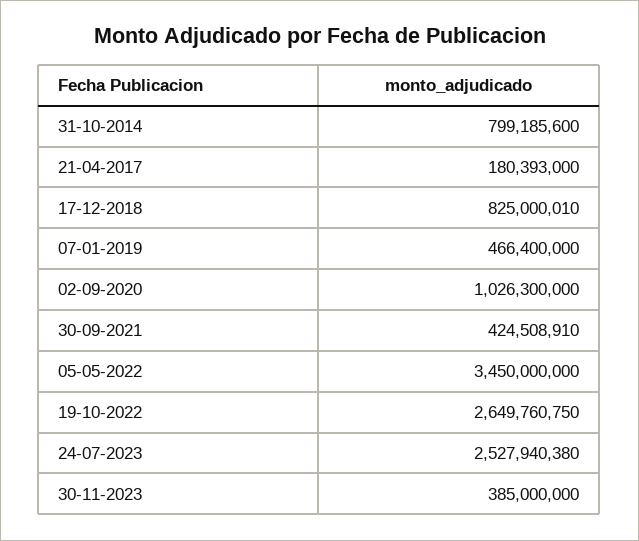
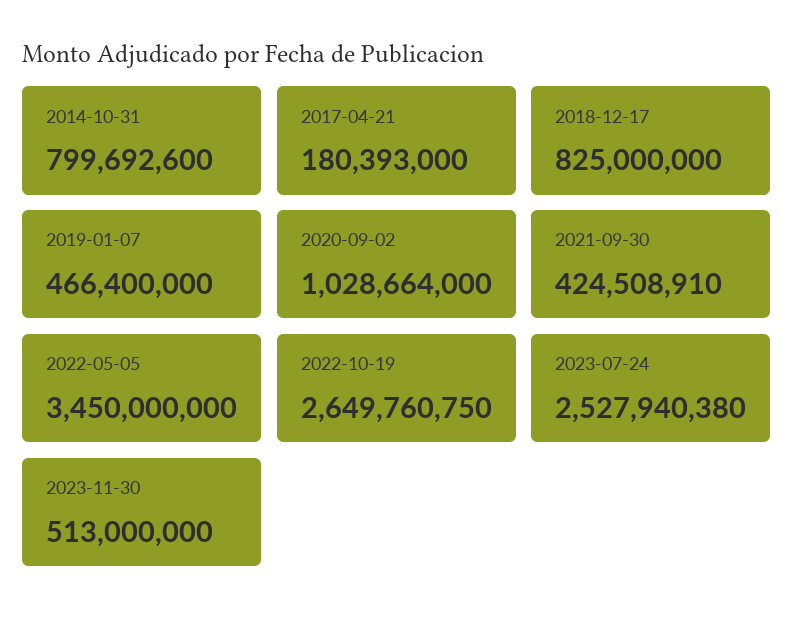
  {
-   "31-10-2014": 799185600,
+   "31-10-2014": 799692600,
    "21-04-2017": 180393000,
-   "17-12-2018": 825000010,
+   "17-12-2018": 825000000,
    "07-01-2019": 466400000,
-   "02-09-2020": 1026300000,
+   "02-09-2020": 1028664000,
    "30-09-2021": 424508910,
    "05-05-2022": 3450000000,
    "19-10-2022": 2649760750,
    "24-07-2023": 2527940380,
-   "30-11-2023": 385000000
+   "30-11-2023": 513000000
  }

